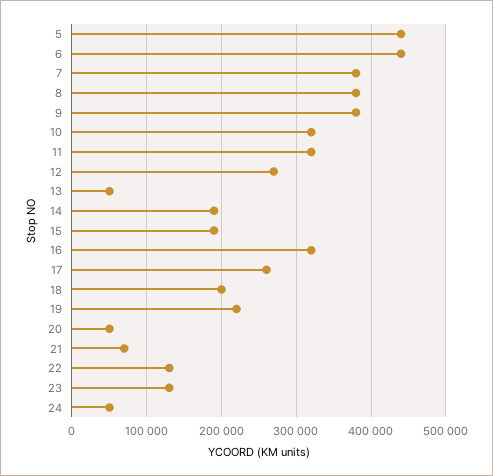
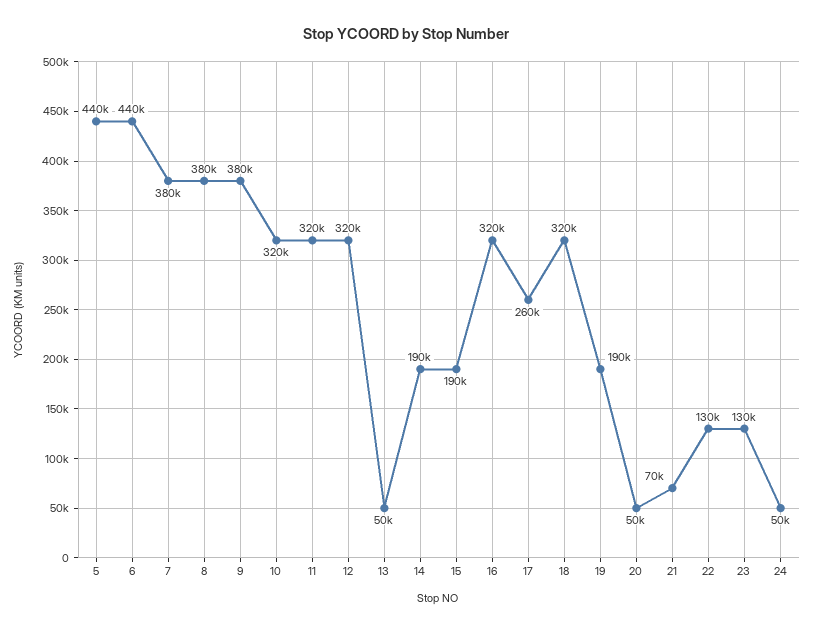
  {
    "5": 440000,
    "6": 440000,
    "7": 380000,
    "8": 380000,
    "9": 380000,
    "10": 320000,
    "11": 320000,
-   "12": 270000,
+   "12": 320000,
    "13": 50000,
    "14": 190000,
    "15": 190000,
    "16": 320000,
    "17": 260000,
-   "18": 200000,
+   "18": 320000,
-   "19": 220000,
+   "19": 190000,
    "20": 50000,
    "21": 70000,
    "22": 130000,
    "23": 130000,
    "24": 50000
  }

